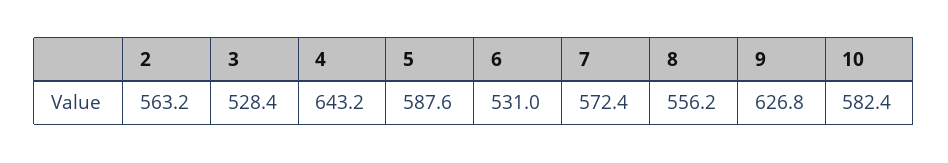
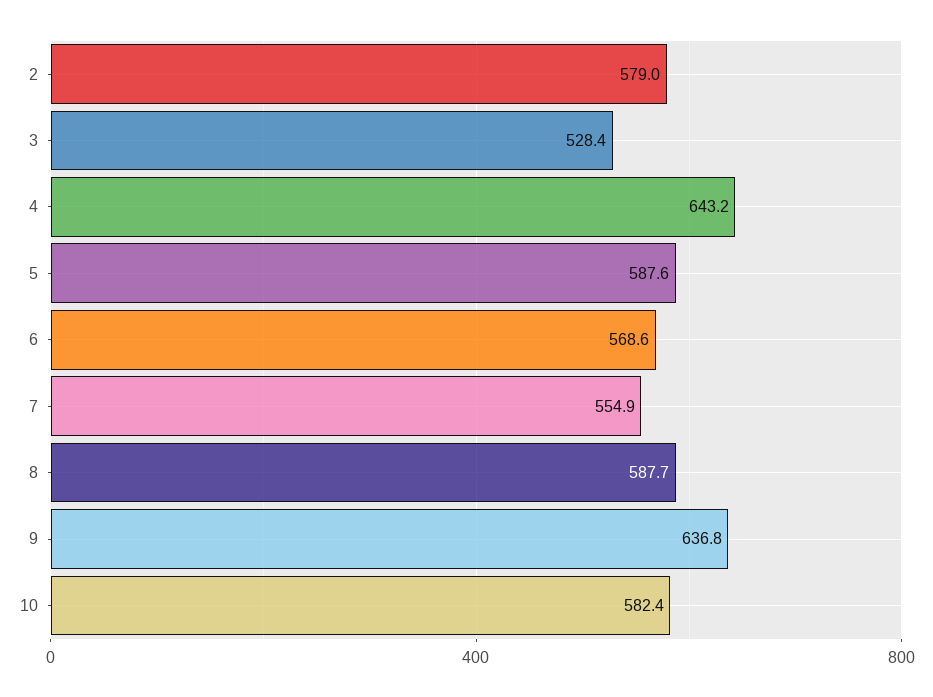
  {
-   "2": 563.2,
+   "2": 579,
    "3": 528.4,
    "4": 643.2,
    "5": 587.6,
-   "6": 531,
+   "6": 568.6,
-   "7": 572.4,
+   "7": 554.9,
-   "8": 556.2,
+   "8": 587.7,
-   "9": 626.8,
+   "9": 636.8,
    "10": 582.4
  }

